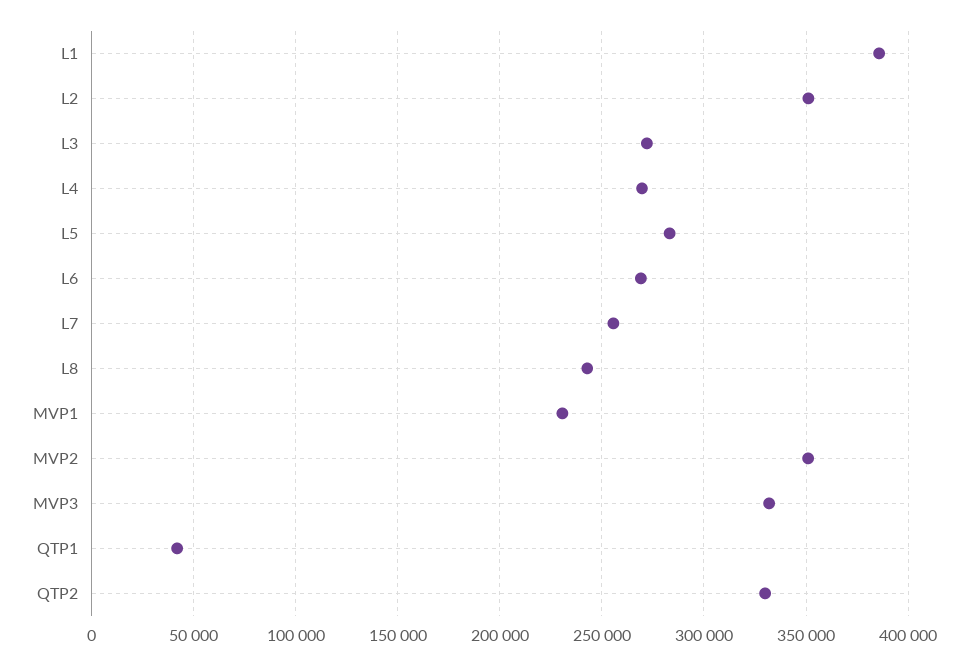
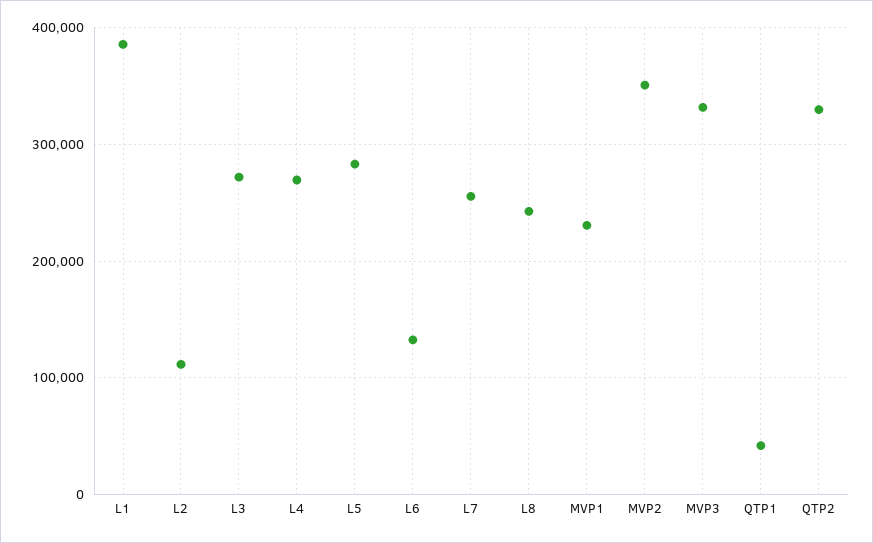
  {
    "L1": 385000,
-   "L2": 350000,
+   "L2": 110000,
    "L3": 270000,
    "L4": 270000,
    "L5": 285000,
-   "L6": 270000,
+   "L6": 130000,
    "L7": 255000,
    "L8": 245000,
    "MVP1": 230000,
    "MVP2": 350000,
    "MVP3": 330000,
    "QTP1": 40000,
    "QTP2": 330000
  }

